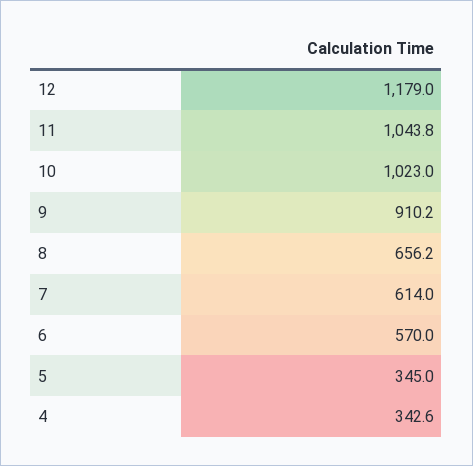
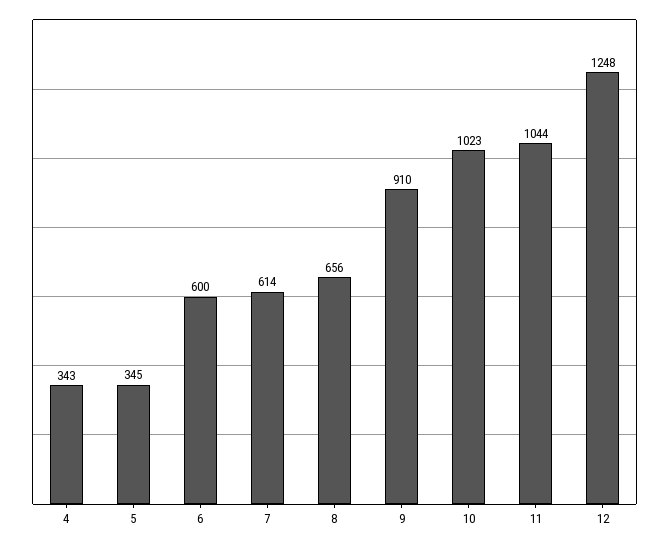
  {
-   "12": 1179,
+   "12": 1248,
    "11": 1043.8,
    "10": 1023,
    "9": 910.2,
    "8": 656.2,
    "7": 614,
-   "6": 570,
+   "6": 600,
    "5": 345,
    "4": 342.6
  }

